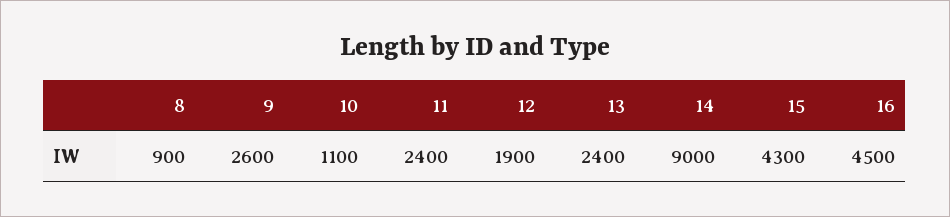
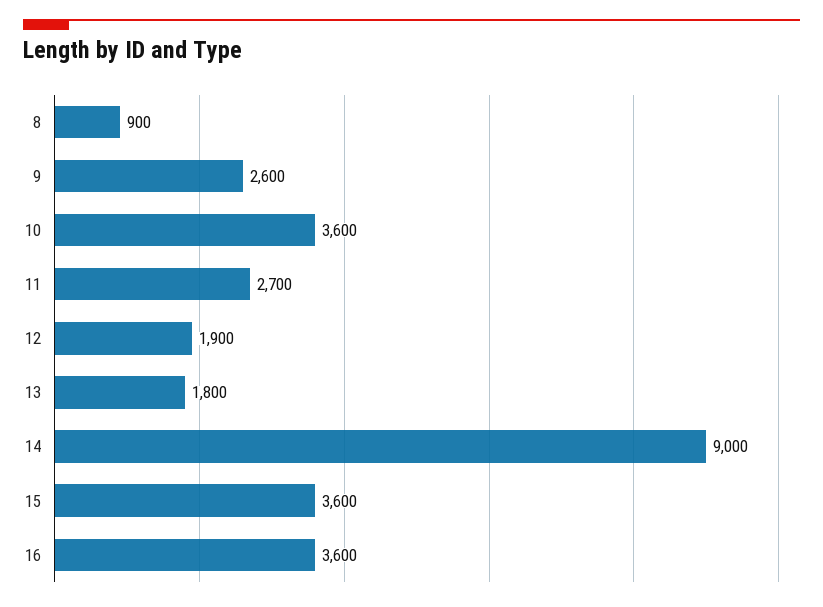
  {
    "8": 900,
    "9": 2600,
-   "10": 1100,
+   "10": 3600,
-   "11": 2400,
+   "11": 2700,
    "12": 1900,
-   "13": 2400,
+   "13": 1800,
    "14": 9000,
-   "15": 4300,
+   "15": 3600,
-   "16": 4500
+   "16": 3600
  }

